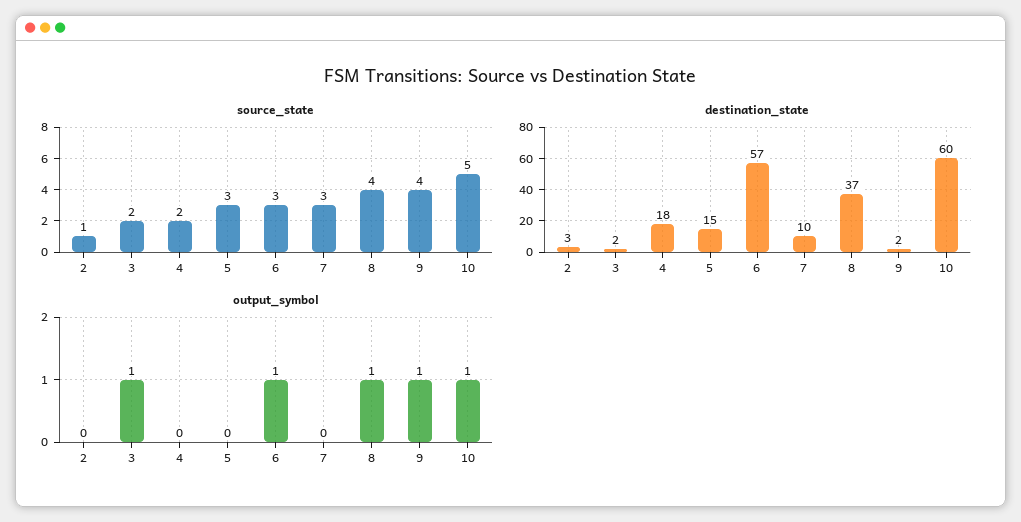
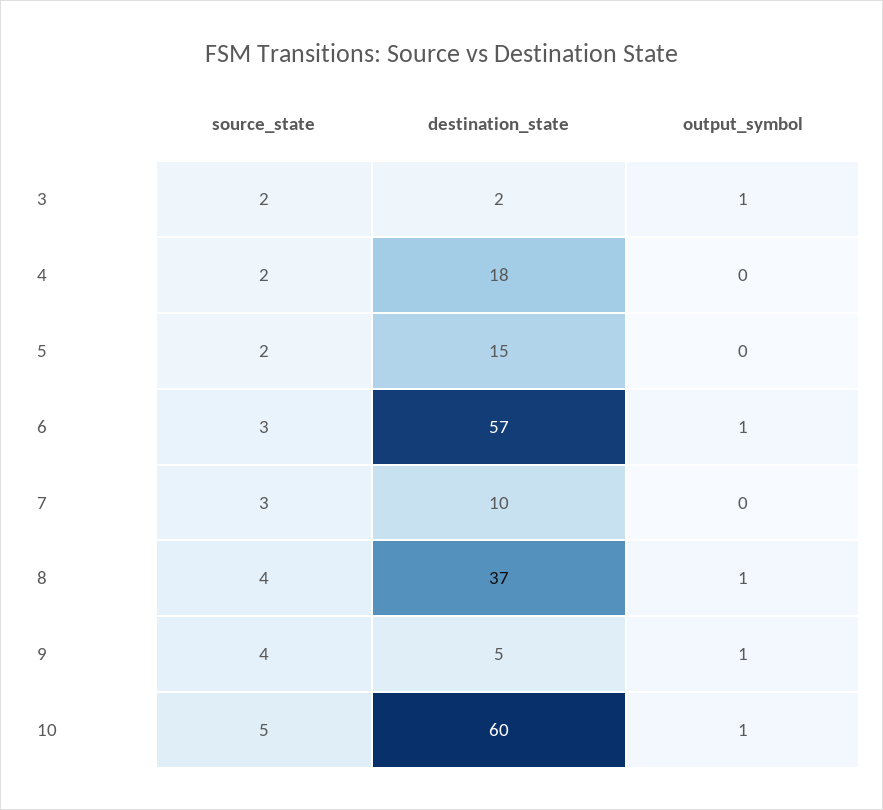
  {
    "source_state": {
-     "2": 1,
      "3": 2,
      "4": 2,
-     "5": 3,
+     "5": 2,
      "6": 3,
      "7": 3,
      "8": 4,
      "9": 4,
      "10": 5
    },
    "destination_state": {
-     "2": 3,
      "3": 2,
      "4": 18,
      "5": 15,
      "6": 57,
      "7": 10,
      "8": 37,
-     "9": 2,
+     "9": 5,
      "10": 60
    },
    "output_symbol": {
-     "2": 0,
      "3": 1,
      "4": 0,
      "5": 0,
      "6": 1,
      "7": 0,
      "8": 1,
      "9": 1,
      "10": 1
    }
  }

